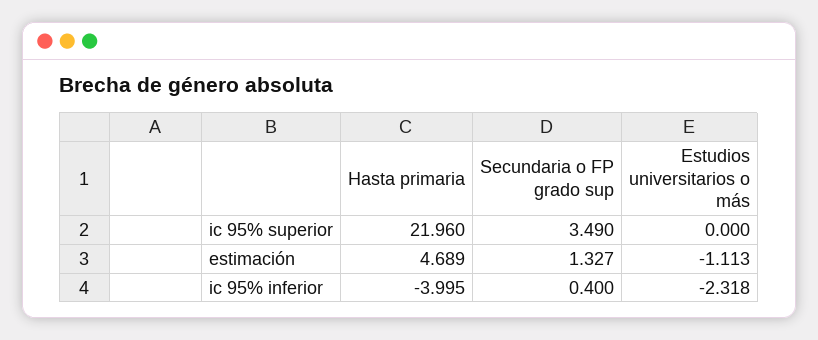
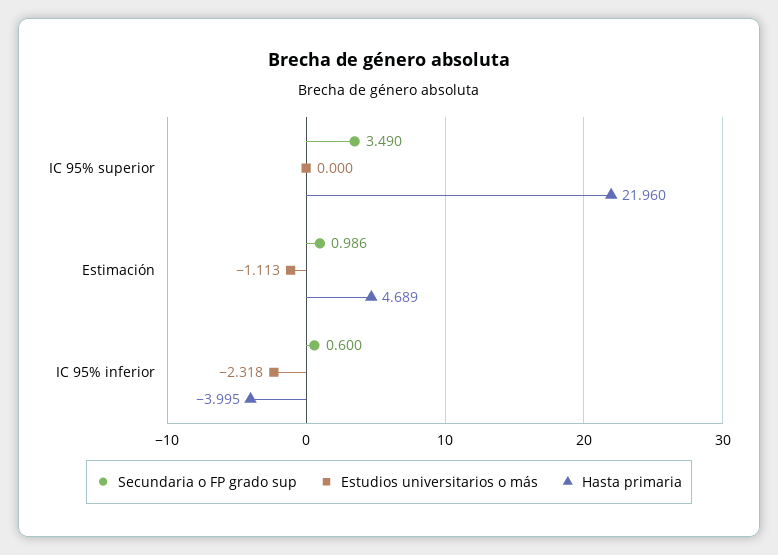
  {
    "Hasta primaria": {
      "ic 95% superior": 21.96,
      "estimación": 4.689,
      "ic 95% inferior": -3.995
    },
    "Secundaria o FP grado sup": {
      "ic 95% superior": 3.49,
-     "estimación": 1.327,
+     "estimación": 0.986,
-     "ic 95% inferior": 0.4
+     "ic 95% inferior": 0.6
    },
    "Estudios universitarios o más": {
      "ic 95% superior": 0,
      "estimación": -1.113,
      "ic 95% inferior": -2.318
    }
  }

